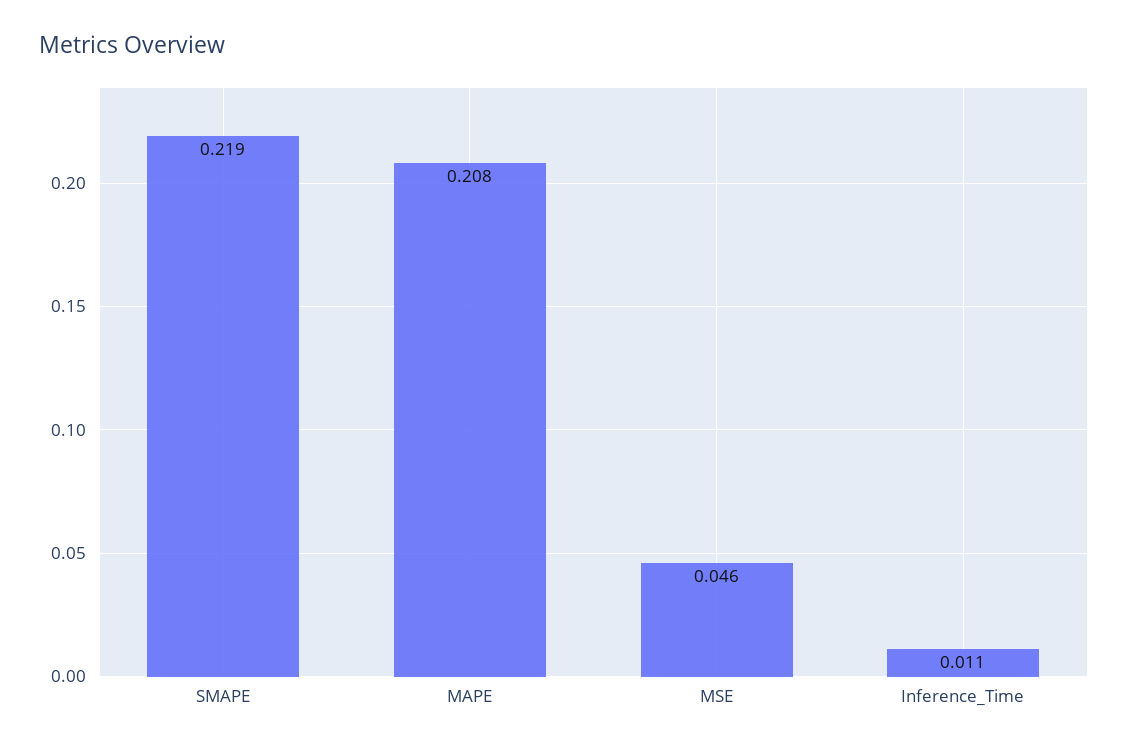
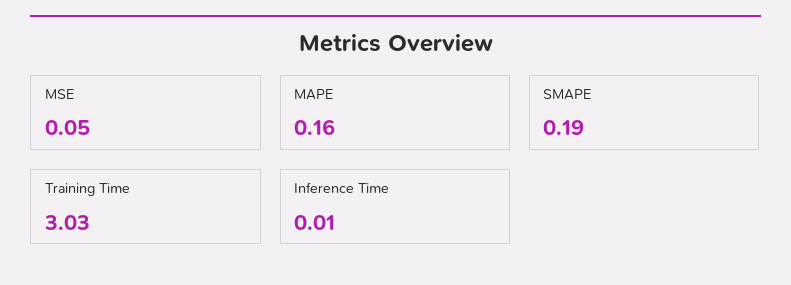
  {
-   "SMAPE": 0.219,
+   "SMAPE": 0.19,
-   "MAPE": 0.208,
+   "MAPE": 0.16,
    "MSE": 0.046,
-   "Inference_Time": 0.011
+   "Inference_Time": 0.011,
+   "Training Time": 3.03
  }

